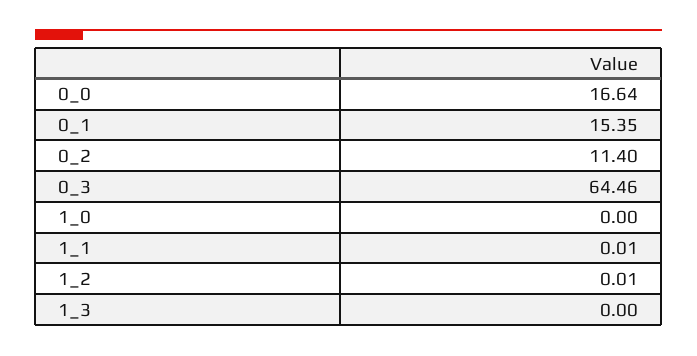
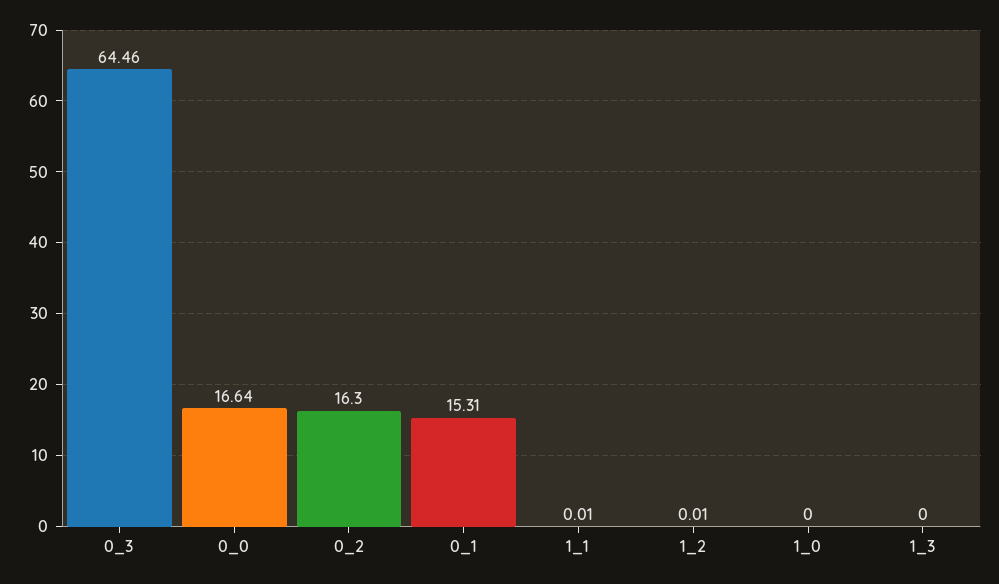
  {
    "0_0": 16.64,
-   "0_1": 15.35,
+   "0_1": 15.31,
-   "0_2": 11.4,
+   "0_2": 16.3,
    "0_3": 64.46,
    "1_0": 0,
    "1_1": 0.01,
    "1_2": 0.01,
    "1_3": 0
  }

